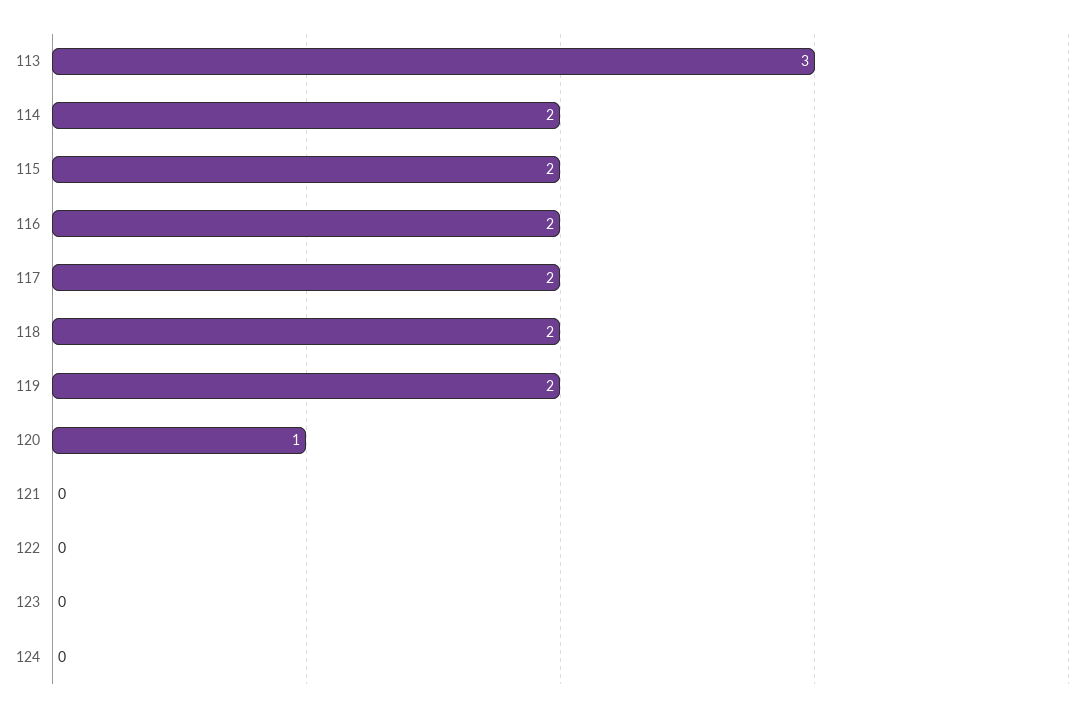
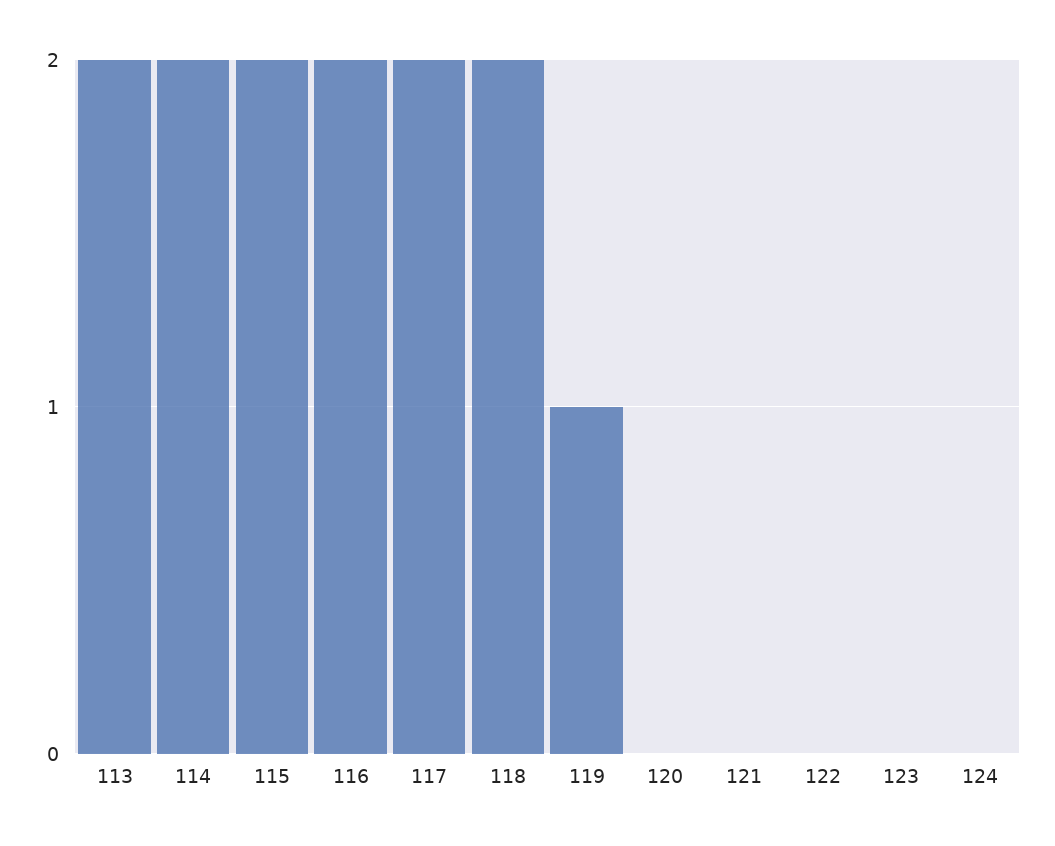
  {
-   "113": 3,
+   "113": 2,
    "114": 2,
    "115": 2,
    "116": 2,
    "117": 2,
    "118": 2,
-   "119": 2,
+   "119": 1,
-   "120": 1,
+   "120": 0,
    "121": 0,
    "122": 0,
    "123": 0,
    "124": 0
  }

